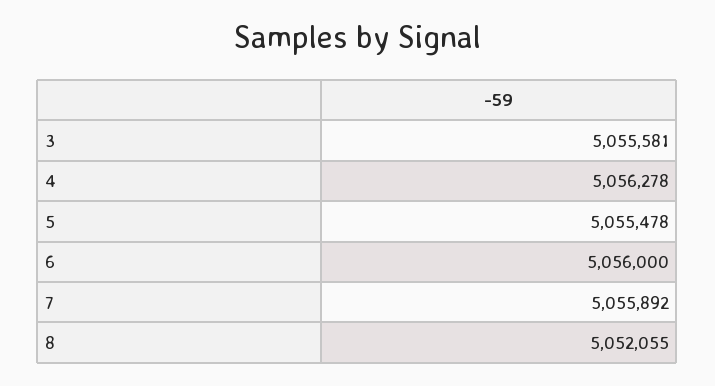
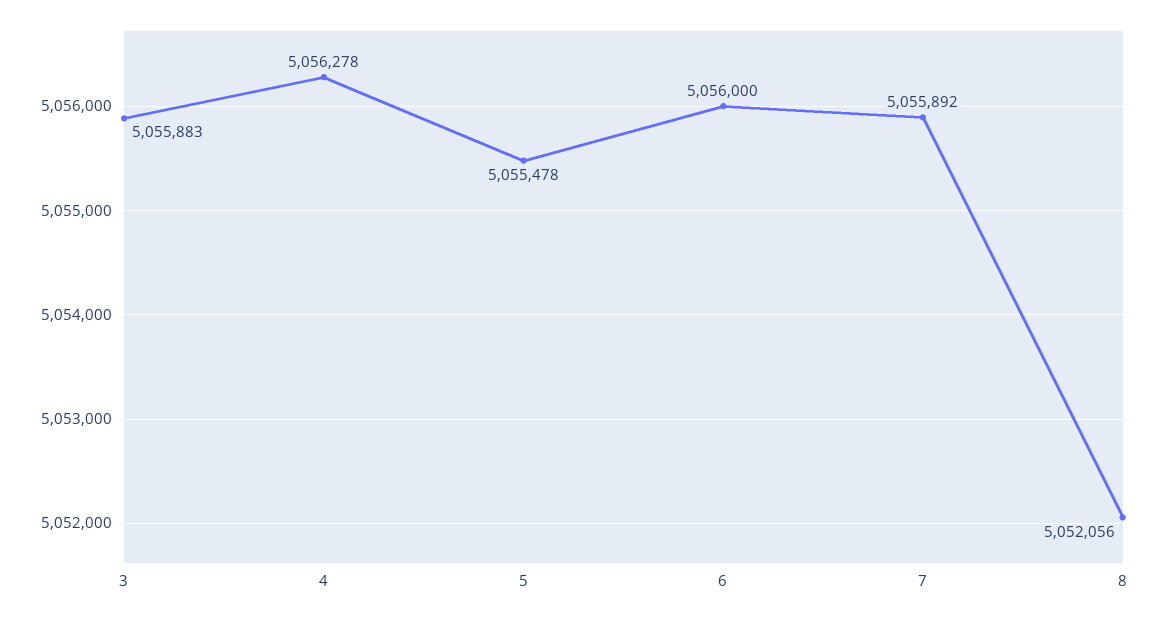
  {
-   "3": 5055581,
+   "3": 5055883,
    "4": 5056278,
    "5": 5055478,
    "6": 5056000,
    "7": 5055892,
-   "8": 5052055
+   "8": 5052056
  }

